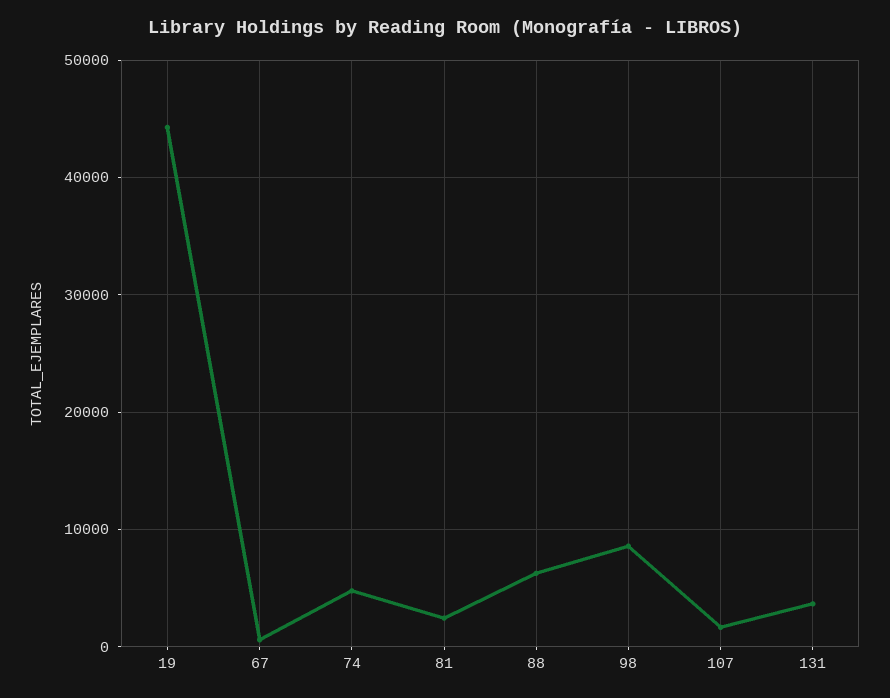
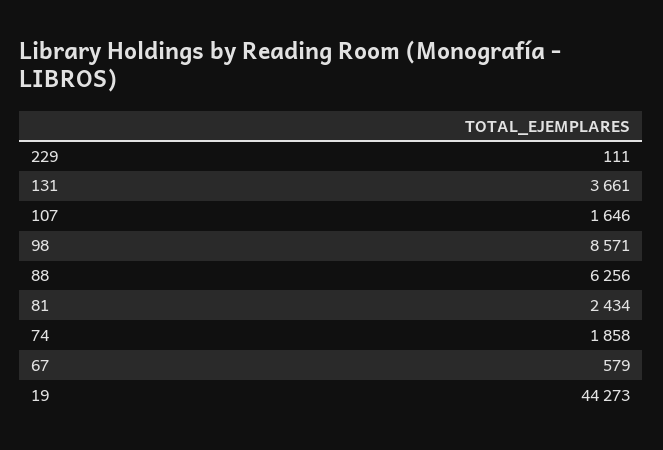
  {
    "19": 44273,
    "67": 579,
-   "74": 5000,
+   "74": 1858,
    "81": 2434,
    "88": 6256,
    "98": 8571,
    "107": 1646,
-   "131": 3661
+   "131": 3661,
+   "229": 111
  }

